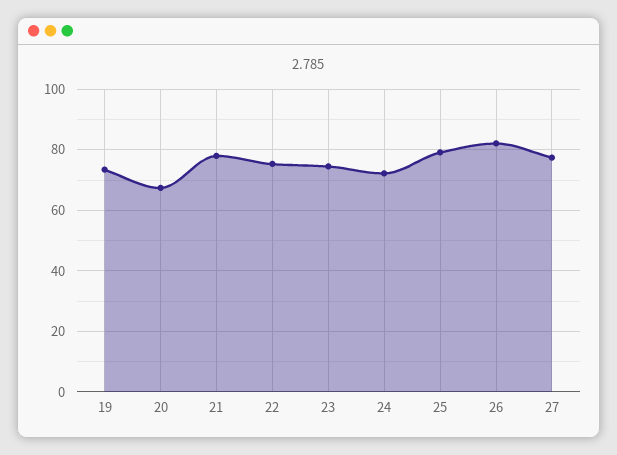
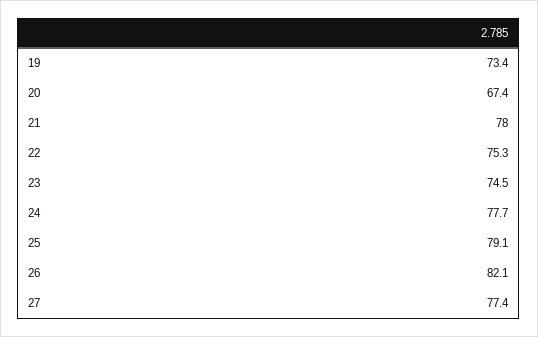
  {
    "19": 73.4,
    "20": 67.4,
    "21": 78,
    "22": 75.3,
    "23": 74.5,
-   "24": 72,
+   "24": 77.7,
    "25": 79.1,
    "26": 82.1,
    "27": 77.4
  }

